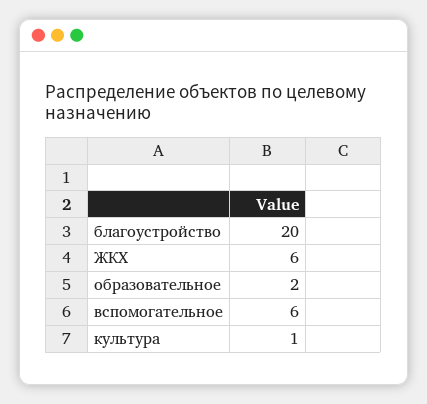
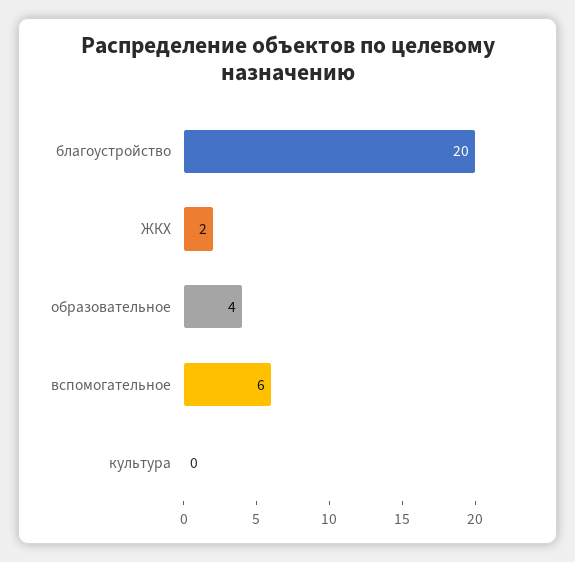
  {
    "благоустройство": 20,
-   "ЖКХ": 6,
+   "ЖКХ": 2,
-   "образовательное": 2,
+   "образовательное": 4,
    "вспомогательное": 6,
-   "культура": 1
+   "культура": 0
  }

